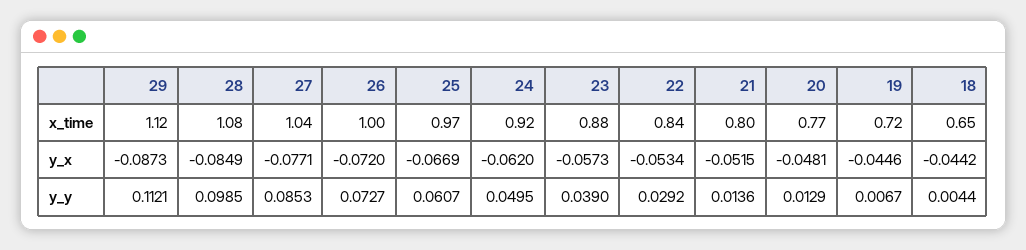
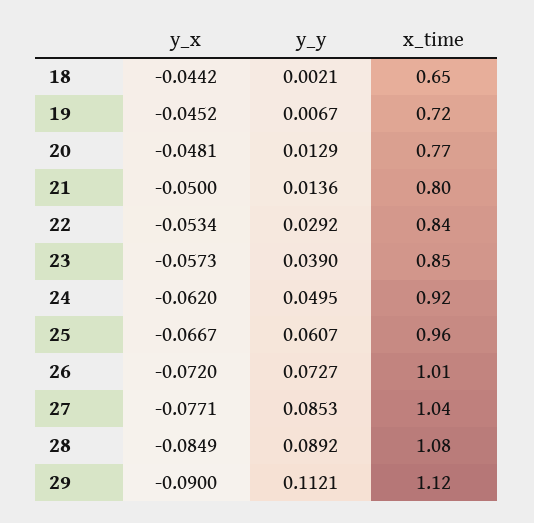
  {
    "29": {
      "x_time": 1.12,
-     "y_x": -0.0873,
+     "y_x": -0.09,
      "y_y": 0.1121
    },
    "28": {
      "x_time": 1.08,
      "y_x": -0.0849,
-     "y_y": 0.0985
+     "y_y": 0.0892
    },
    "27": {
      "x_time": 1.04,
      "y_x": -0.0771,
      "y_y": 0.0853
    },
    "26": {
-     "x_time": 1,
+     "x_time": 1.01,
      "y_x": -0.072,
      "y_y": 0.0727
    },
    "25": {
-     "x_time": 0.97,
+     "x_time": 0.96,
-     "y_x": -0.0669,
+     "y_x": -0.0667,
      "y_y": 0.0607
    },
    "24": {
      "x_time": 0.92,
      "y_x": -0.062,
      "y_y": 0.0495
    },
    "23": {
-     "x_time": 0.88,
+     "x_time": 0.85,
      "y_x": -0.0573,
      "y_y": 0.039
    },
    "22": {
      "x_time": 0.84,
      "y_x": -0.0534,
      "y_y": 0.0292
    },
    "21": {
      "x_time": 0.8,
-     "y_x": -0.0515,
+     "y_x": -0.05,
      "y_y": 0.0136
    },
    "20": {
      "x_time": 0.77,
      "y_x": -0.0481,
      "y_y": 0.0129
    },
    "19": {
      "x_time": 0.72,
-     "y_x": -0.0446,
+     "y_x": -0.0452,
      "y_y": 0.0067
    },
    "18": {
      "x_time": 0.65,
      "y_x": -0.0442,
-     "y_y": 0.0044
+     "y_y": 0.0021
    }
  }

